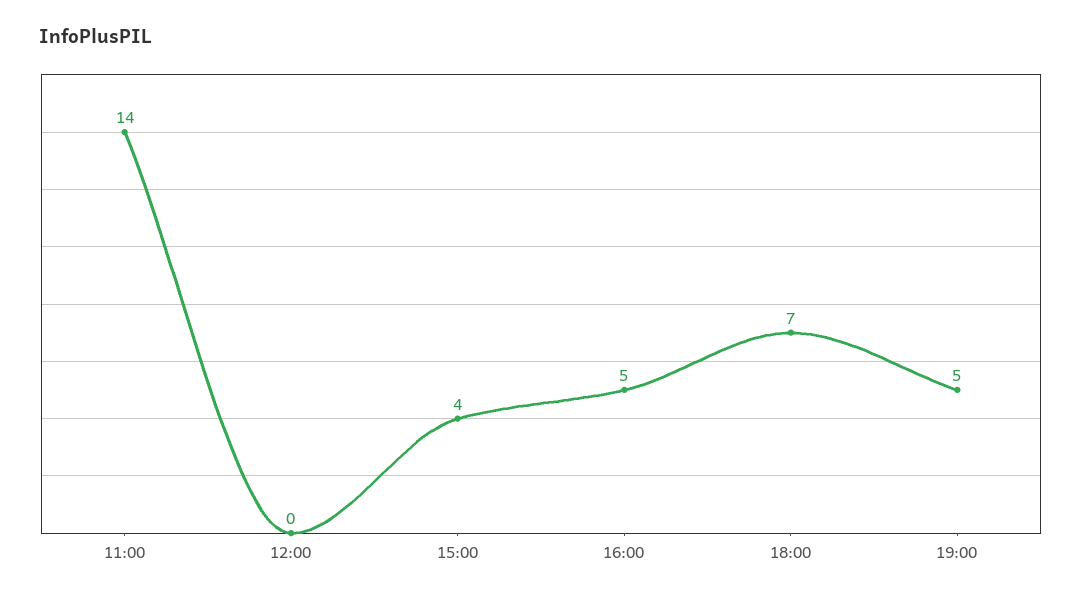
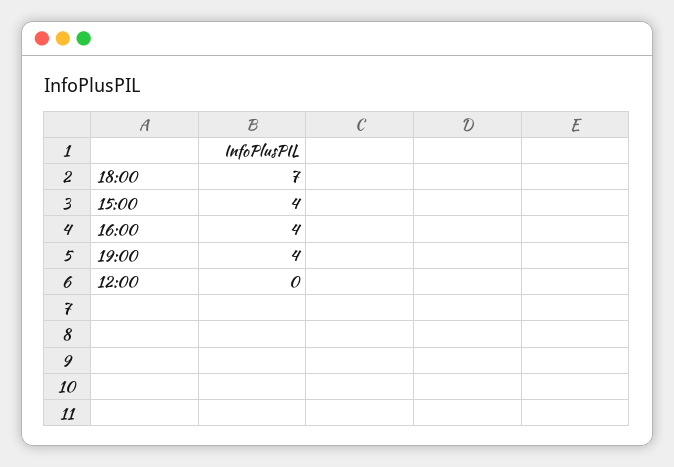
  {
-   "11:00": 14,
    "12:00": 0,
    "15:00": 4,
-   "16:00": 5,
+   "16:00": 4,
    "18:00": 7,
-   "19:00": 5
+   "19:00": 4
  }

